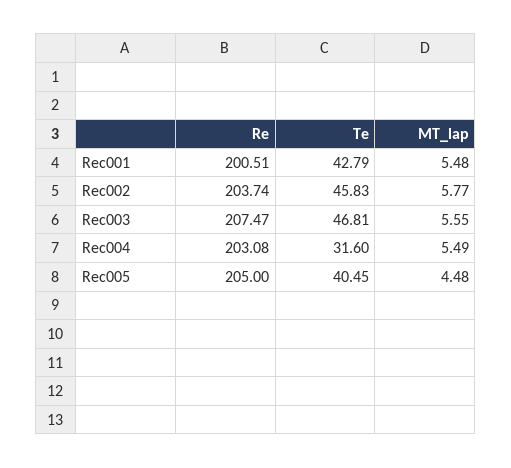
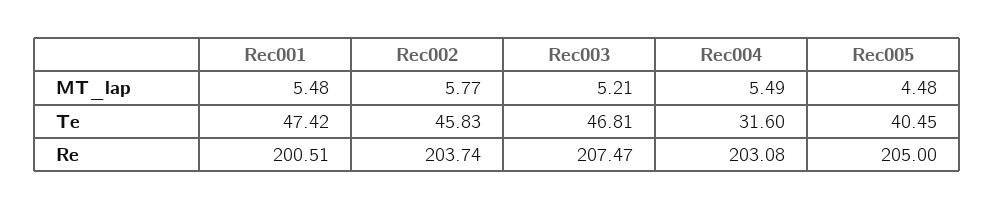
  {
    "Re": {
      "Rec001": 200.51,
      "Rec002": 203.74,
      "Rec003": 207.47,
      "Rec004": 203.08,
      "Rec005": 205
    },
    "Te": {
-     "Rec001": 42.79,
+     "Rec001": 47.42,
      "Rec002": 45.83,
      "Rec003": 46.81,
      "Rec004": 31.6,
      "Rec005": 40.45
    },
    "MT_lap": {
      "Rec001": 5.48,
      "Rec002": 5.77,
-     "Rec003": 5.55,
+     "Rec003": 5.21,
      "Rec004": 5.49,
      "Rec005": 4.48
    }
  }

